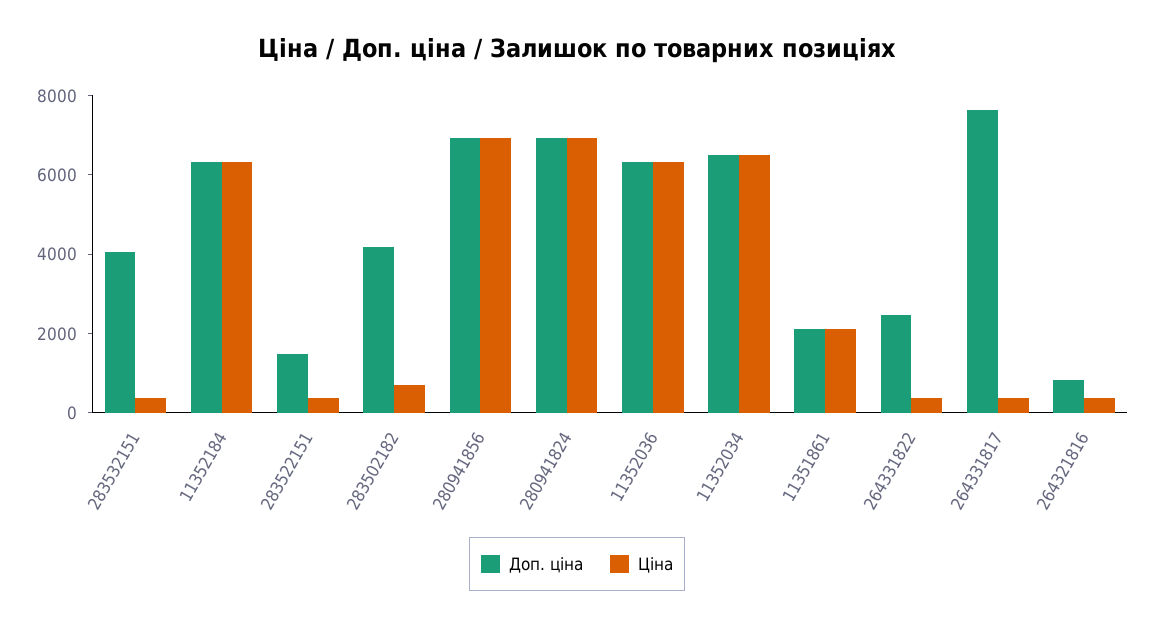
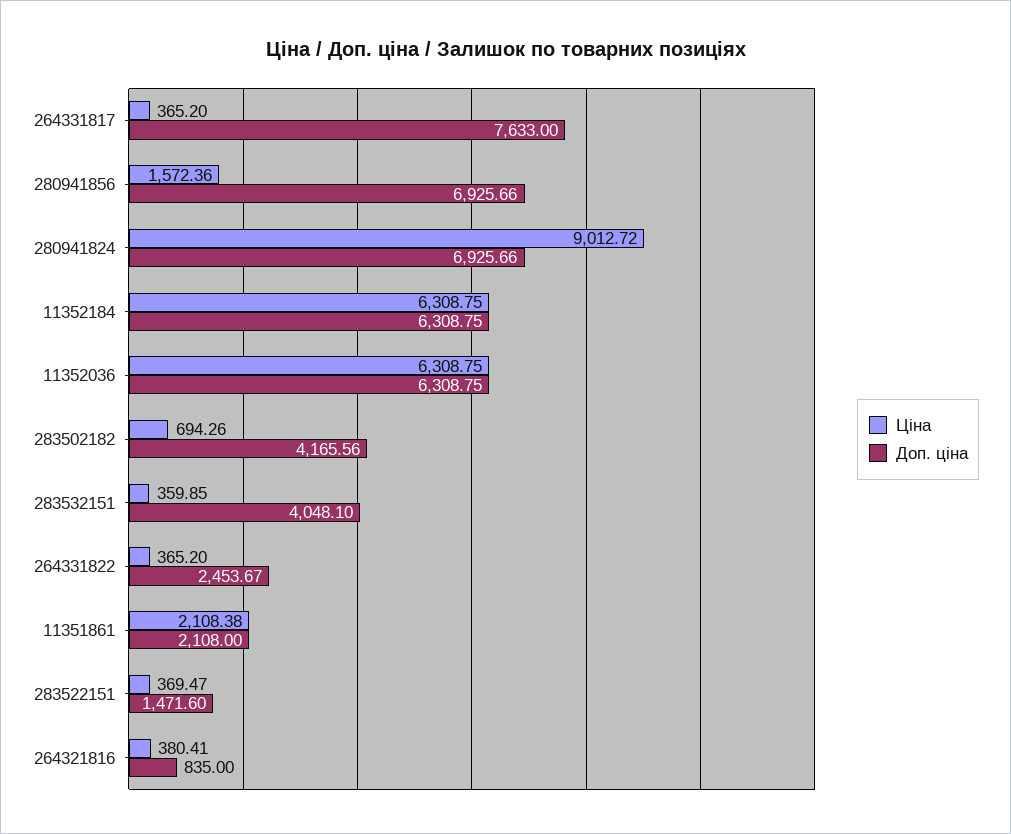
  {
    "Доп. ціна": {
      "283532151": 4048.1,
      "11352184": 6308.75,
      "283522151": 1471.6,
      "283502182": 4165.56,
      "280941856": 6925.66,
      "280941824": 6925.66,
      "11352036": 6308.75,
-     "11352034": 6500,
      "11351861": 2108,
      "264331822": 2453.67,
      "264331817": 7633,
      "264321816": 835
    },
    "Ціна": {
      "283532151": 359.85,
      "11352184": 6308.75,
      "283522151": 369.47,
      "283502182": 694.26,
-     "280941856": 7000,
+     "280941856": 1572.36,
-     "280941824": 7000,
+     "280941824": 9012.72,
      "11352036": 6308.75,
-     "11352034": 6500,
      "11351861": 2108.38,
      "264331822": 365.2,
      "264331817": 365.2,
      "264321816": 380.41
    }
  }

